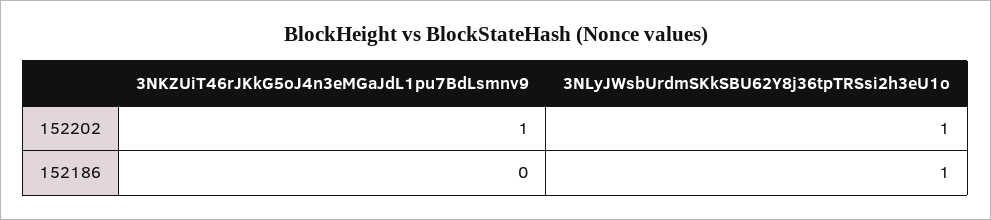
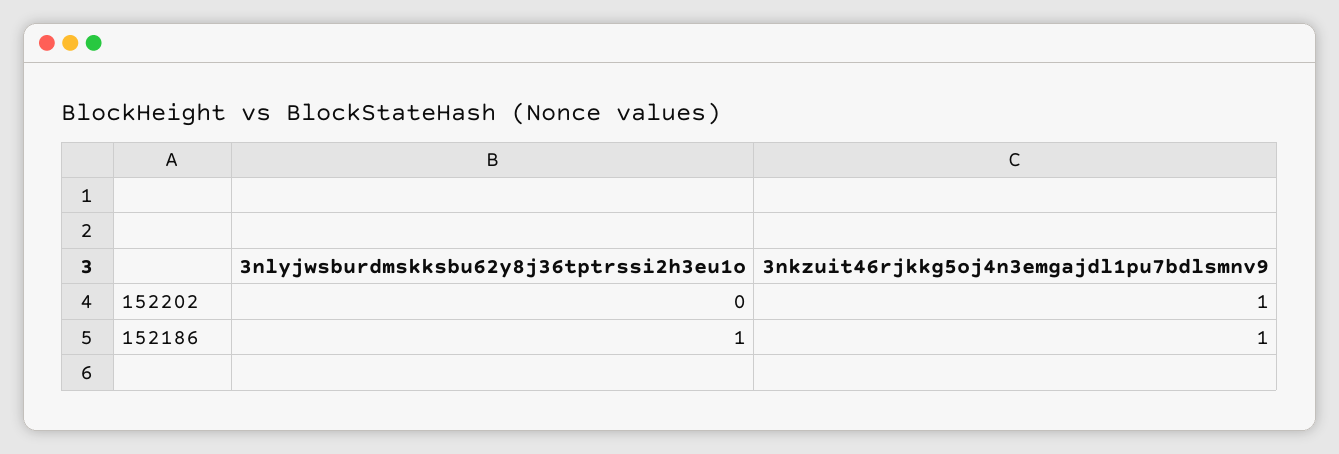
  {
    "3NKZUiT46rJKkG5oJ4n3eMGaJdL1pu7BdLsmnv9": {
      "152202": 1,
-     "152186": 0
+     "152186": 1
    },
    "3NLyJWsbUrdmSKkSBU62Y8j36tpTRSsi2h3eU1o": {
-     "152202": 1,
+     "152202": 0,
      "152186": 1
    }
  }

